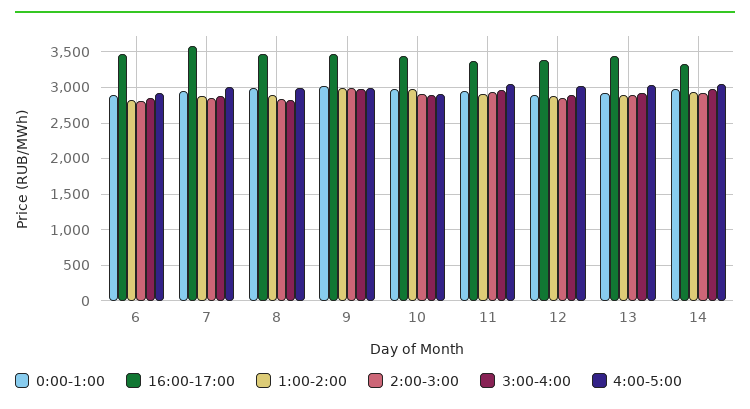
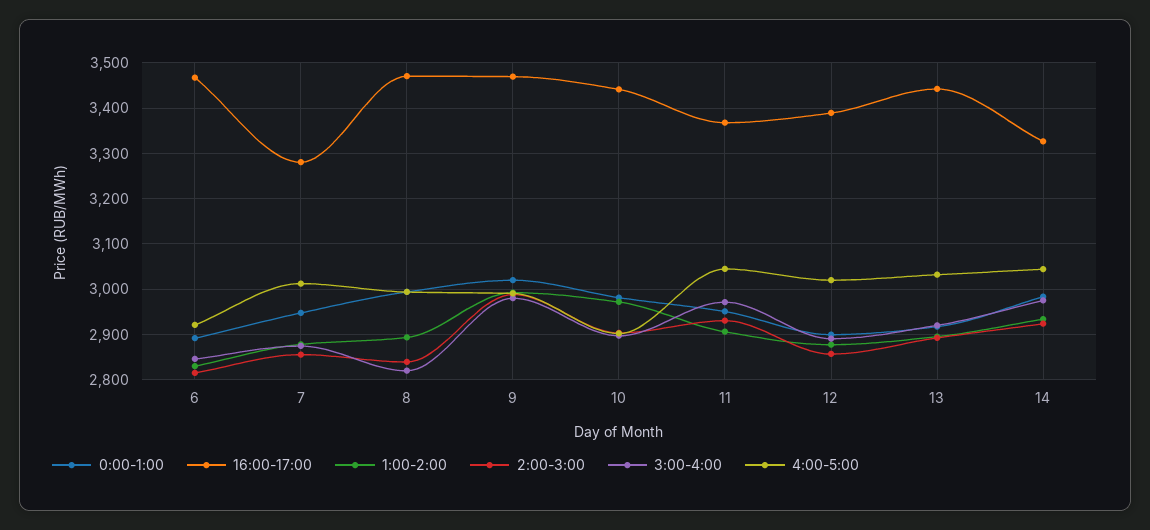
  {
    "0:00-1:00": {
      "6": 2900,
      "7": 2940,
      "8": 3000,
      "9": 3020,
      "10": 2980,
      "11": 2960,
      "12": 2900,
      "13": 2920,
      "14": 2980
    },
    "16:00-17:00": {
      "6": 3460,
-     "7": 3600,
+     "7": 3280,
      "8": 3480,
      "9": 3460,
      "10": 3440,
      "11": 3360,
      "12": 3380,
      "13": 3440,
      "14": 3320
    },
    "1:00-2:00": {
      "6": 2840,
      "7": 2880,
      "8": 2900,
      "9": 3000,
      "10": 2980,
      "11": 2900,
      "12": 2880,
      "13": 2900,
      "14": 2940
    },
    "2:00-3:00": {
      "6": 2820,
      "7": 2860,
      "8": 2840,
      "9": 2980,
      "10": 2900,
      "11": 2940,
      "12": 2860,
      "13": 2900,
      "14": 2920
    },
    "3:00-4:00": {
      "6": 2840,
      "7": 2880,
      "8": 2820,
      "9": 2980,
      "10": 2900,
      "11": 2980,
      "12": 2900,
      "13": 2920,
      "14": 2980
    },
    "4:00-5:00": {
      "6": 2920,
      "7": 3020,
      "8": 3000,
      "9": 3000,
      "10": 2900,
      "11": 3040,
      "12": 3020,
      "13": 3040,
      "14": 3040
    }
  }

